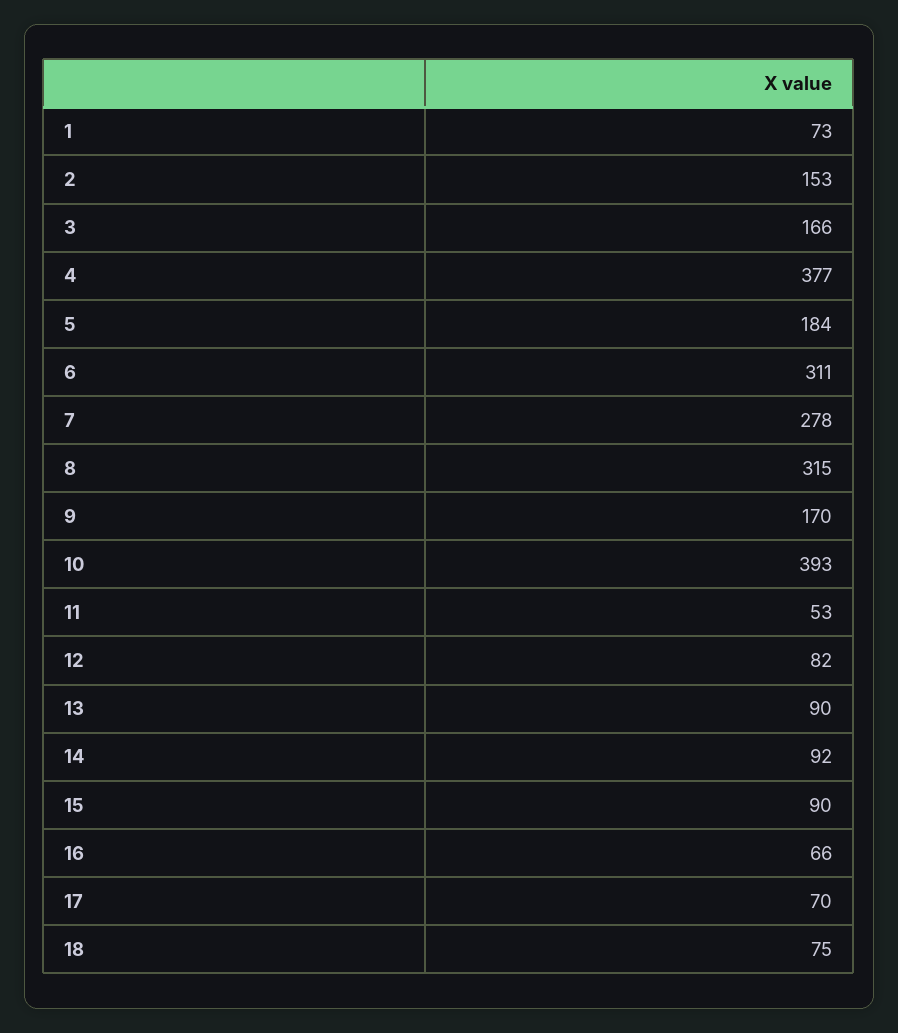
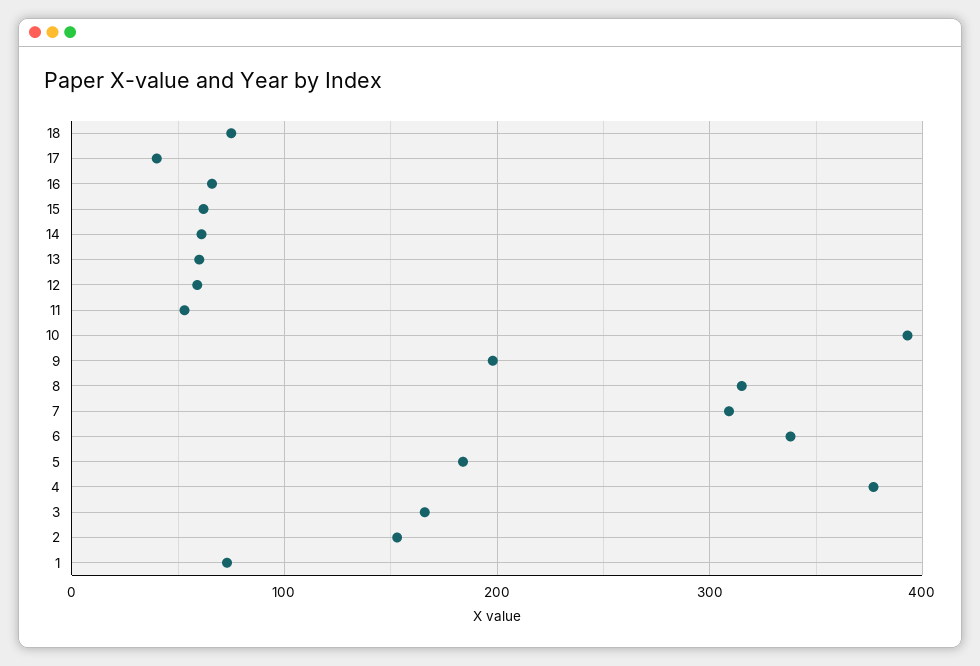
  {
    "1": 73,
    "2": 153,
    "3": 166,
    "4": 377,
    "5": 184,
-   "6": 311,
+   "6": 340,
-   "7": 278,
+   "7": 310,
    "8": 315,
-   "9": 170,
+   "9": 200,
    "10": 393,
    "11": 53,
-   "12": 82,
+   "12": 60,
-   "13": 90,
+   "13": 60,
-   "14": 92,
+   "14": 60,
-   "15": 90,
+   "15": 60,
    "16": 66,
-   "17": 70,
+   "17": 40,
    "18": 75
  }

